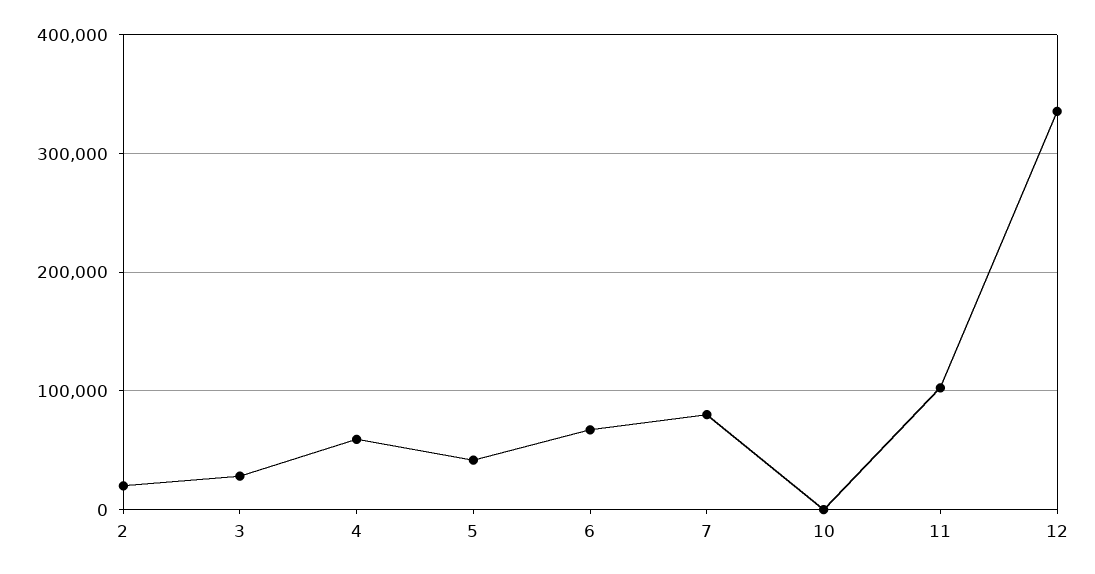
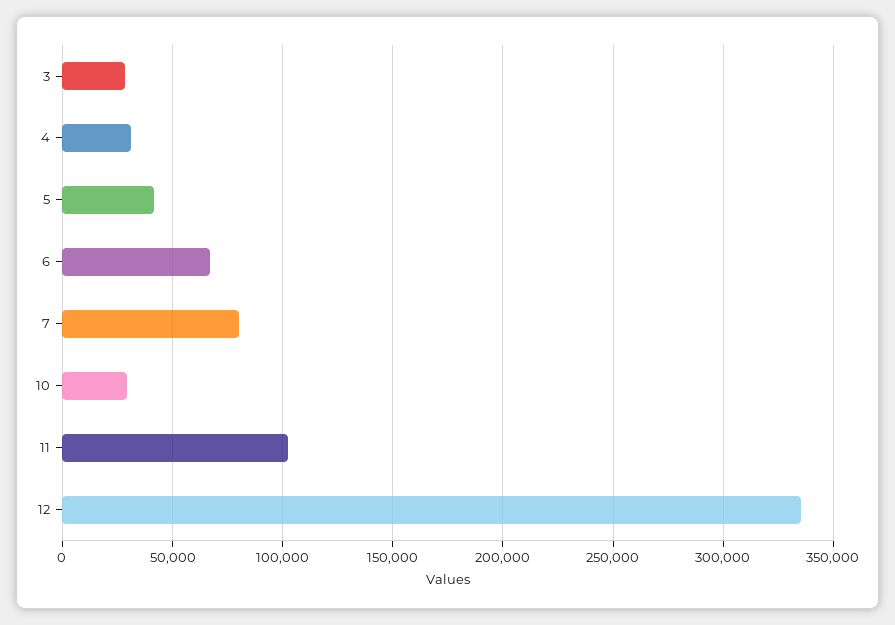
  {
-   "2": 20000,
    "3": 30000,
-   "4": 60000,
+   "4": 30000,
    "5": 40000,
    "6": 65000,
    "7": 80000,
-   "10": 0,
+   "10": 30000,
    "11": 105000,
    "12": 335000
  }

